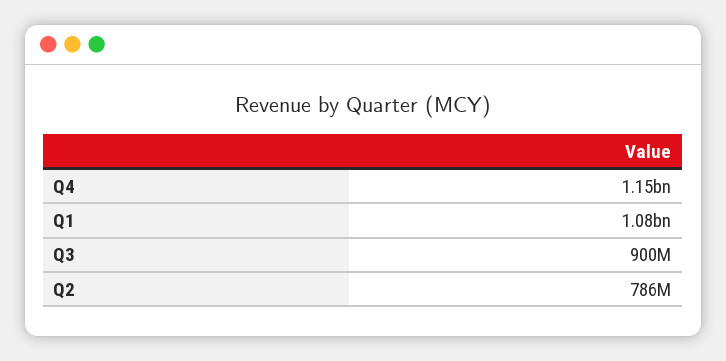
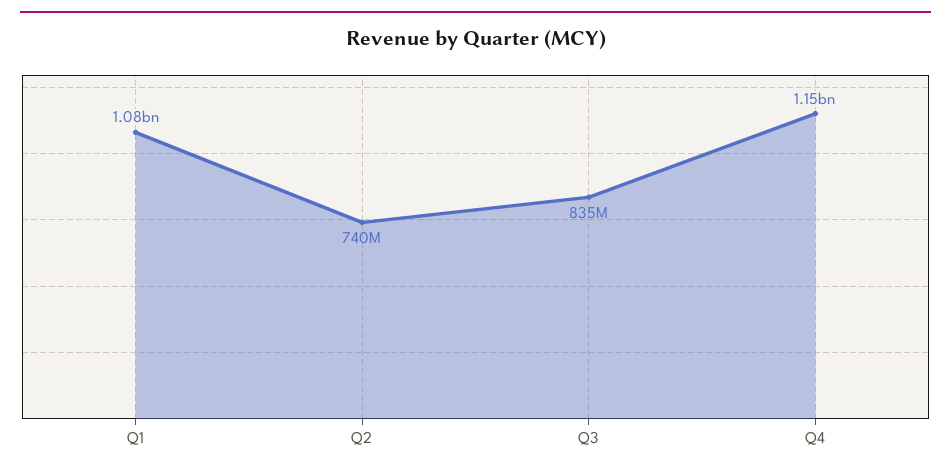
  {
    "Q4": 1150000000,
    "Q1": 1080000000,
-   "Q3": 900000000,
+   "Q3": 835000000,
-   "Q2": 786000000
+   "Q2": 740000000
  }

